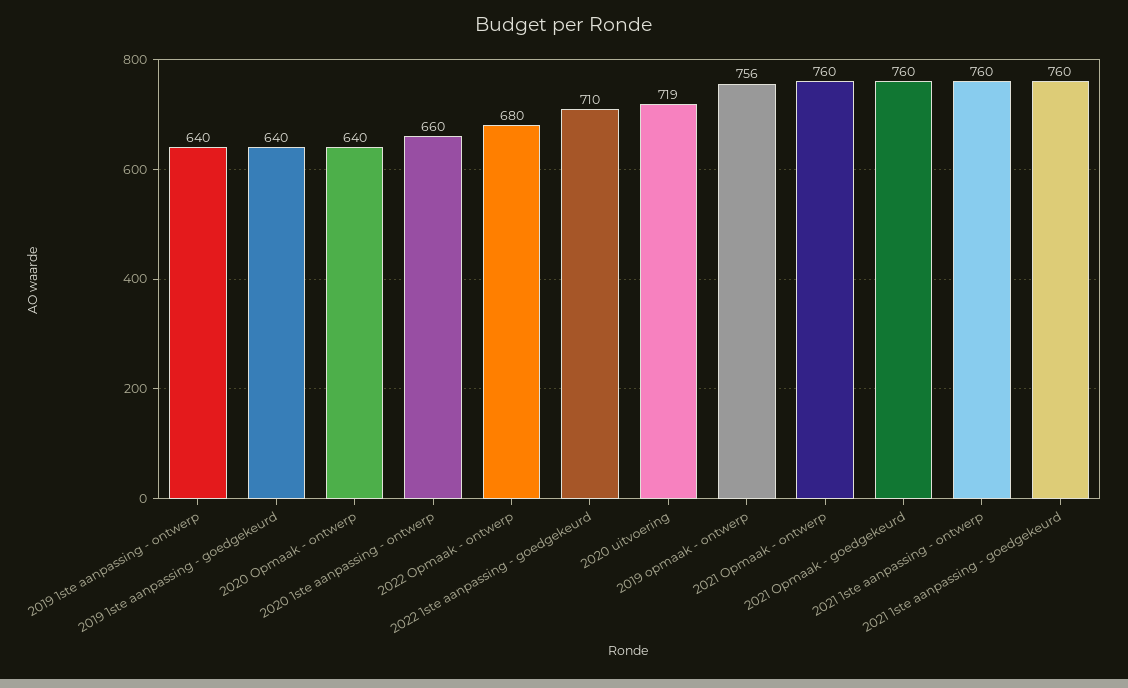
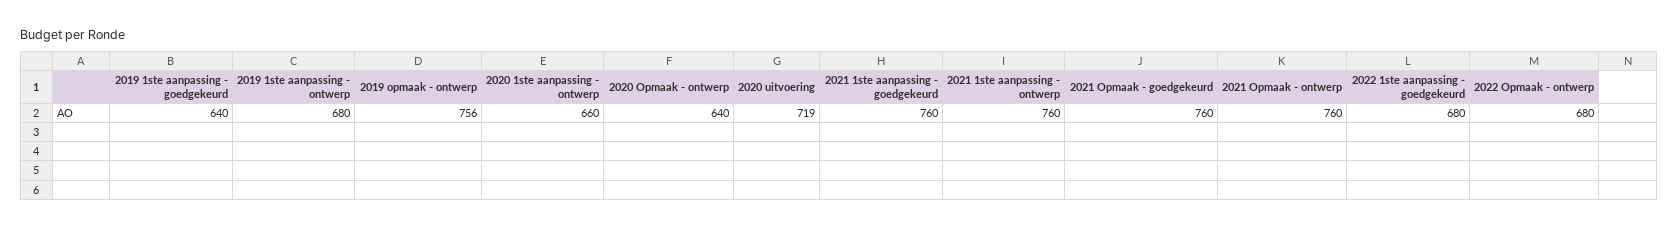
  {
-   "2019 1ste aanpassing - ontwerp": 640,
+   "2019 1ste aanpassing - ontwerp": 680,
    "2019 1ste aanpassing - goedgekeurd": 640,
    "2020 Opmaak - ontwerp": 640,
    "2020 1ste aanpassing - ontwerp": 660,
    "2022 Opmaak - ontwerp": 680,
-   "2022 1ste aanpassing - goedgekeurd": 710,
+   "2022 1ste aanpassing - goedgekeurd": 680,
    "2020 uitvoering": 719,
    "2019 opmaak - ontwerp": 756,
    "2021 Opmaak - ontwerp": 760,
    "2021 Opmaak - goedgekeurd": 760,
    "2021 1ste aanpassing - ontwerp": 760,
    "2021 1ste aanpassing - goedgekeurd": 760
  }

